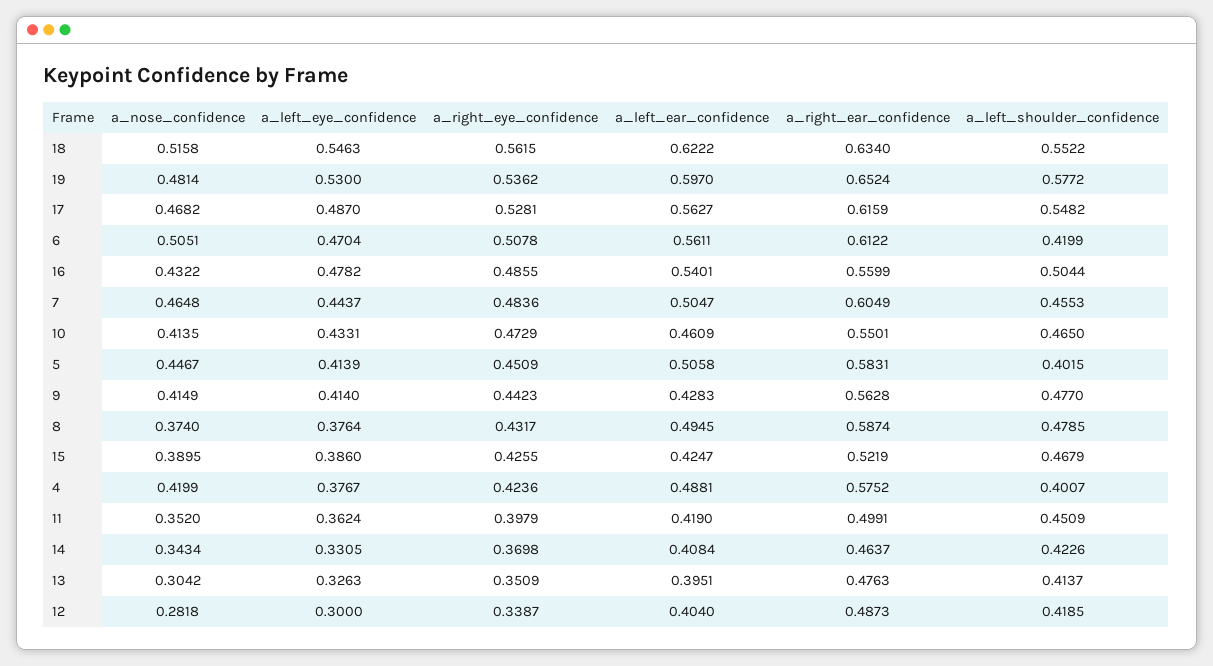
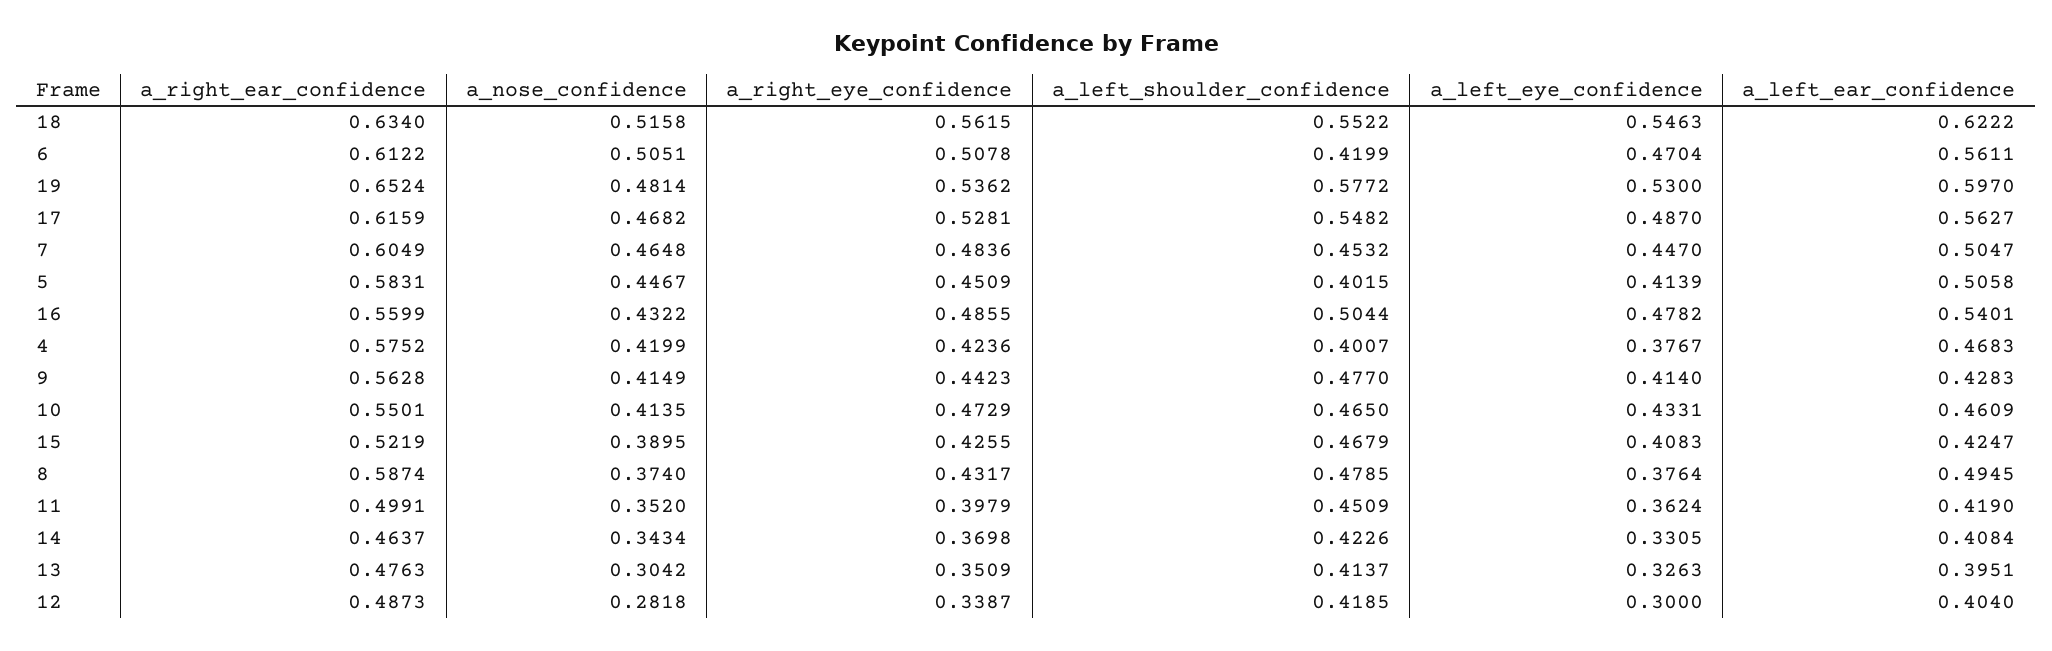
  {
    "a_nose_confidence": {
      "18": 0.5158,
      "19": 0.4814,
      "17": 0.4682,
      "6": 0.5051,
      "16": 0.4322,
      "7": 0.4648,
      "10": 0.4135,
      "5": 0.4467,
      "9": 0.4149,
      "8": 0.374,
      "15": 0.3895,
      "4": 0.4199,
      "11": 0.352,
      "14": 0.3434,
      "13": 0.3042,
      "12": 0.2818
    },
    "a_left_eye_confidence": {
      "18": 0.5463,
      "19": 0.53,
      "17": 0.487,
      "6": 0.4704,
      "16": 0.4782,
-     "7": 0.4437,
+     "7": 0.447,
      "10": 0.4331,
      "5": 0.4139,
      "9": 0.414,
      "8": 0.3764,
-     "15": 0.386,
+     "15": 0.4083,
      "4": 0.3767,
      "11": 0.3624,
      "14": 0.3305,
      "13": 0.3263,
      "12": 0.3
    },
    "a_right_eye_confidence": {
      "18": 0.5615,
      "19": 0.5362,
      "17": 0.5281,
      "6": 0.5078,
      "16": 0.4855,
      "7": 0.4836,
      "10": 0.4729,
      "5": 0.4509,
      "9": 0.4423,
      "8": 0.4317,
      "15": 0.4255,
      "4": 0.4236,
      "11": 0.3979,
      "14": 0.3698,
      "13": 0.3509,
      "12": 0.3387
    },
    "a_left_ear_confidence": {
      "18": 0.6222,
      "19": 0.597,
      "17": 0.5627,
      "6": 0.5611,
      "16": 0.5401,
      "7": 0.5047,
      "10": 0.4609,
      "5": 0.5058,
      "9": 0.4283,
      "8": 0.4945,
      "15": 0.4247,
-     "4": 0.4881,
+     "4": 0.4683,
      "11": 0.419,
      "14": 0.4084,
      "13": 0.3951,
      "12": 0.404
    },
    "a_right_ear_confidence": {
      "18": 0.634,
      "19": 0.6524,
      "17": 0.6159,
      "6": 0.6122,
      "16": 0.5599,
      "7": 0.6049,
      "10": 0.5501,
      "5": 0.5831,
      "9": 0.5628,
      "8": 0.5874,
      "15": 0.5219,
      "4": 0.5752,
      "11": 0.4991,
      "14": 0.4637,
      "13": 0.4763,
      "12": 0.4873
    },
    "a_left_shoulder_confidence": {
      "18": 0.5522,
      "19": 0.5772,
      "17": 0.5482,
      "6": 0.4199,
      "16": 0.5044,
-     "7": 0.4553,
+     "7": 0.4532,
      "10": 0.465,
      "5": 0.4015,
      "9": 0.477,
      "8": 0.4785,
      "15": 0.4679,
      "4": 0.4007,
      "11": 0.4509,
      "14": 0.4226,
      "13": 0.4137,
      "12": 0.4185
    }
  }

